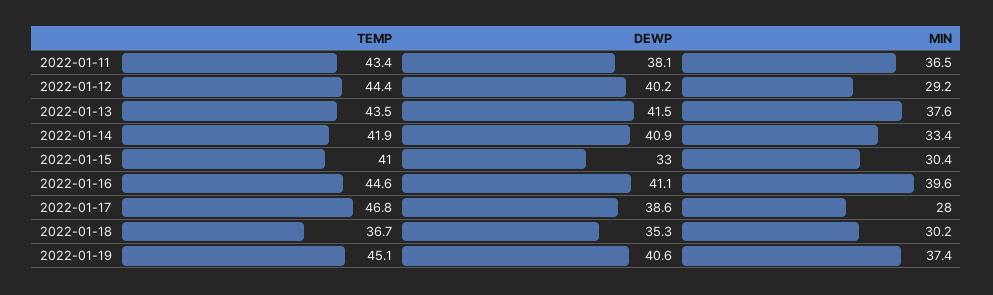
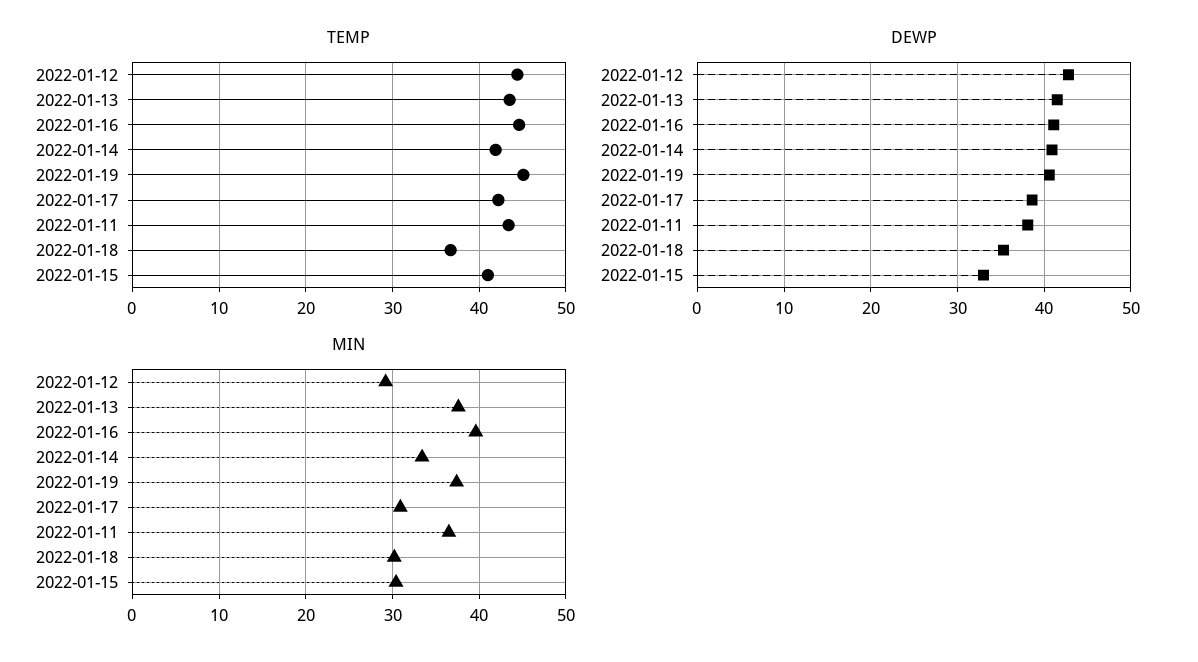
  {
    "TEMP": {
      "2022-01-11": 43.4,
      "2022-01-12": 44.4,
      "2022-01-13": 43.5,
      "2022-01-14": 41.9,
      "2022-01-15": 41,
      "2022-01-16": 44.6,
-     "2022-01-17": 46.8,
+     "2022-01-17": 42,
      "2022-01-18": 36.7,
      "2022-01-19": 45.1
    },
    "DEWP": {
      "2022-01-11": 38.1,
-     "2022-01-12": 40.2,
+     "2022-01-12": 43,
      "2022-01-13": 41.5,
      "2022-01-14": 40.9,
      "2022-01-15": 33,
      "2022-01-16": 41.1,
      "2022-01-17": 38.6,
      "2022-01-18": 35.3,
      "2022-01-19": 40.6
    },
    "MIN": {
      "2022-01-11": 36.5,
      "2022-01-12": 29.2,
      "2022-01-13": 37.6,
      "2022-01-14": 33.4,
      "2022-01-15": 30.4,
      "2022-01-16": 39.6,
-     "2022-01-17": 28,
+     "2022-01-17": 31,
      "2022-01-18": 30.2,
      "2022-01-19": 37.4
    }
  }

